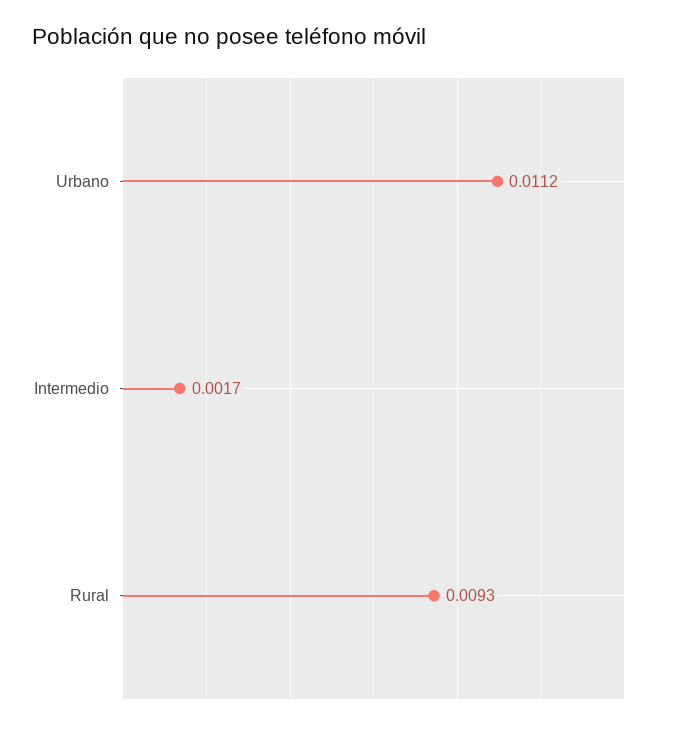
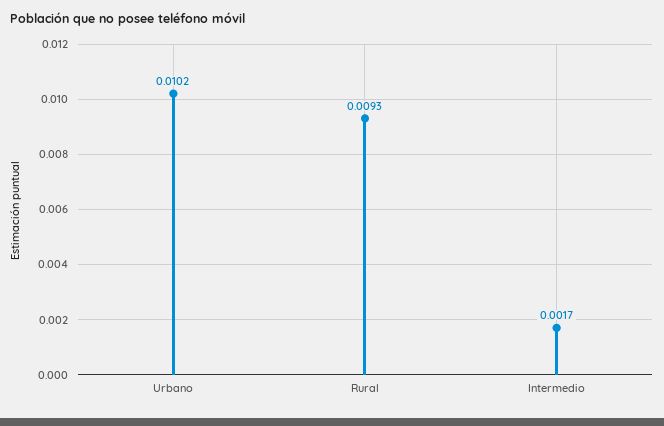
  {
-   "Urbano": 0.0112,
+   "Urbano": 0.0102,
    "Intermedio": 0.0017,
    "Rural": 0.0093
  }

